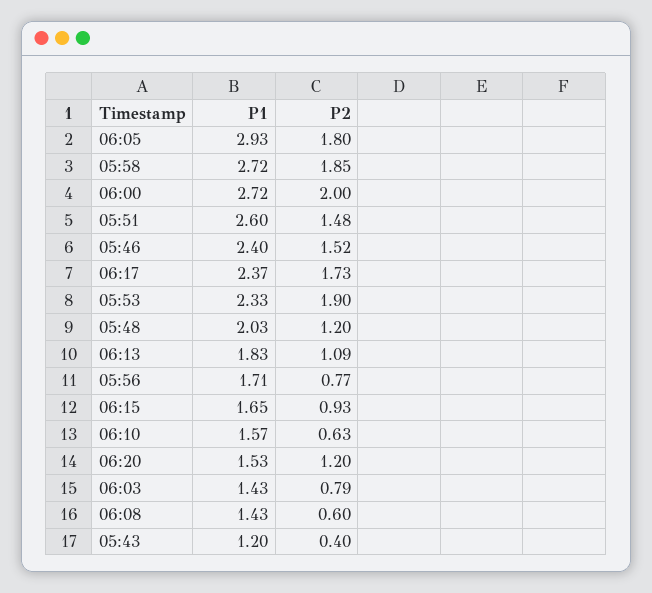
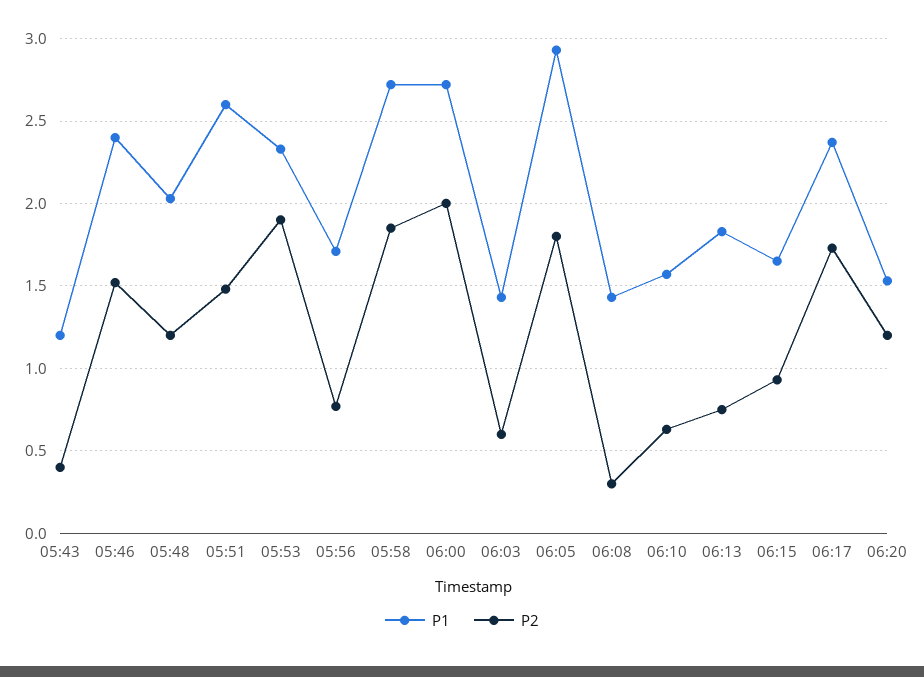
  {
    "P1": {
      "06:05": 2.93,
      "05:58": 2.72,
      "06:00": 2.72,
      "05:51": 2.6,
      "05:46": 2.4,
      "06:17": 2.37,
      "05:53": 2.33,
      "05:48": 2.03,
      "06:13": 1.83,
      "05:56": 1.71,
      "06:15": 1.65,
      "06:10": 1.57,
      "06:20": 1.53,
      "06:03": 1.43,
      "06:08": 1.43,
      "05:43": 1.2
    },
    "P2": {
      "06:05": 1.8,
      "05:58": 1.85,
      "06:00": 2,
      "05:51": 1.48,
      "05:46": 1.52,
      "06:17": 1.73,
      "05:53": 1.9,
      "05:48": 1.2,
-     "06:13": 1.09,
+     "06:13": 0.75,
      "05:56": 0.77,
      "06:15": 0.93,
      "06:10": 0.63,
      "06:20": 1.2,
-     "06:03": 0.79,
+     "06:03": 0.6,
-     "06:08": 0.6,
+     "06:08": 0.3,
      "05:43": 0.4
    }
  }

